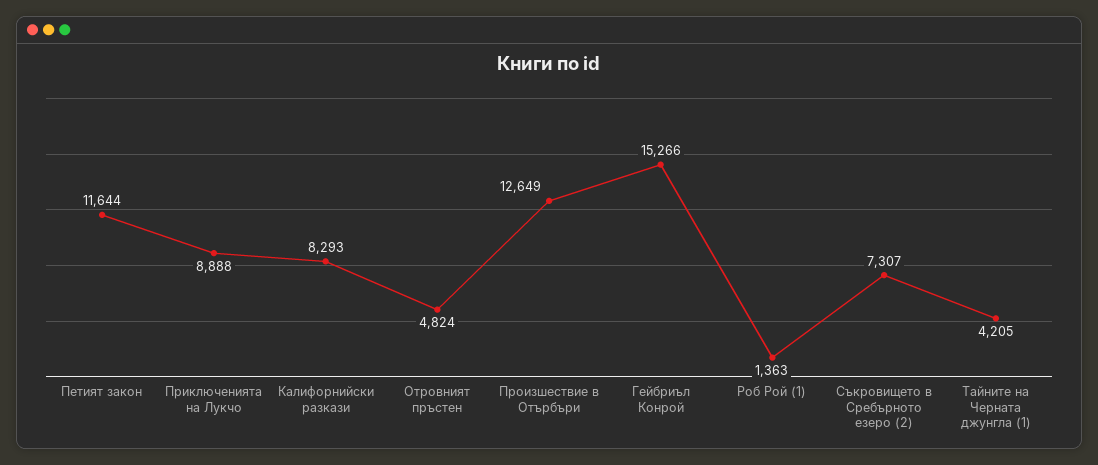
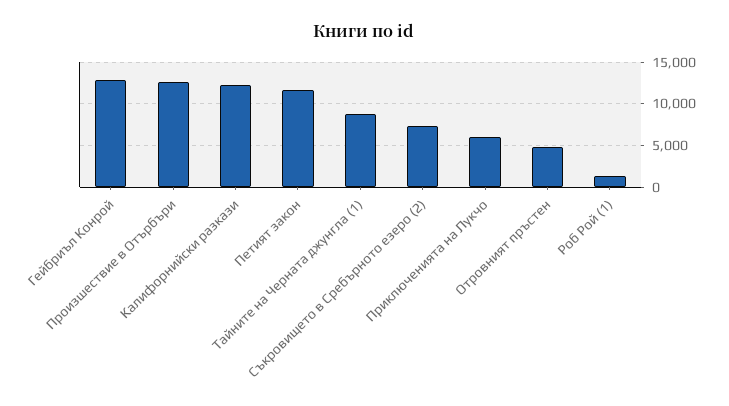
  {
    "Петият закон": 11644,
-   "Приключенията на Лукчо": 8888,
+   "Приключенията на Лукчо": 6000,
-   "Калифорнийски разкази": 8293,
+   "Калифорнийски разкази": 12000,
    "Отровният пръстен": 4824,
    "Произшествие в Отърбъри": 12649,
-   "Гейбриъл Конрой": 15266,
+   "Гейбриъл Конрой": 13000,
    "Роб Рой (1)": 1363,
    "Съкровището в Сребърното езеро (2)": 7307,
-   "Тайните на Черната джунгла (1)": 4205
+   "Тайните на Черната джунгла (1)": 9000
  }

